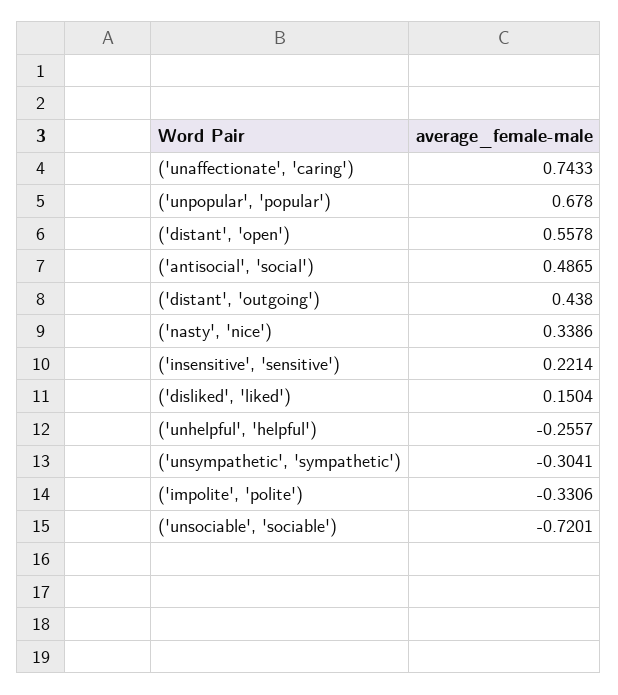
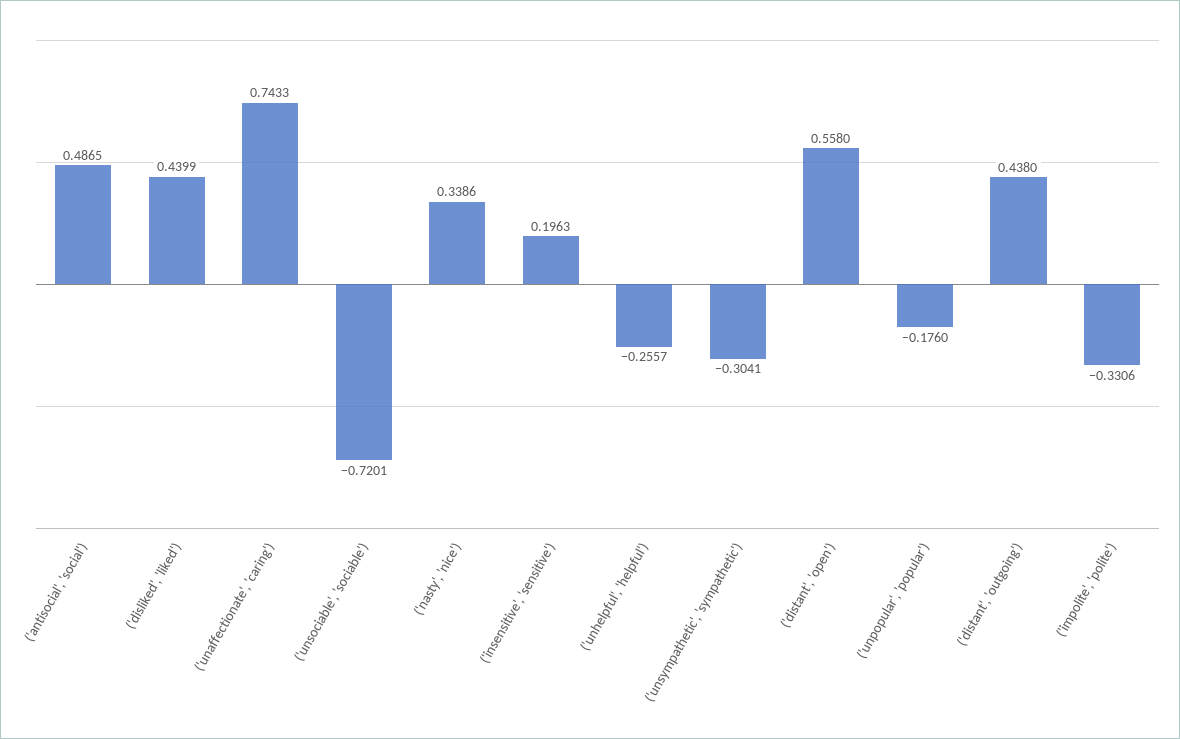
  {
    "('unaffectionate', 'caring')": 0.7433,
-   "('unpopular', 'popular')": 0.678,
+   "('unpopular', 'popular')": -0.176,
-   "('distant', 'open')": 0.5578,
+   "('distant', 'open')": 0.558,
    "('antisocial', 'social')": 0.4865,
    "('distant', 'outgoing')": 0.438,
    "('nasty', 'nice')": 0.3386,
-   "('insensitive', 'sensitive')": 0.2214,
+   "('insensitive', 'sensitive')": 0.1963,
-   "('disliked', 'liked')": 0.1504,
+   "('disliked', 'liked')": 0.4399,
    "('unhelpful', 'helpful')": -0.2557,
    "('unsympathetic', 'sympathetic')": -0.3041,
    "('impolite', 'polite')": -0.3306,
    "('unsociable', 'sociable')": -0.7201
  }

